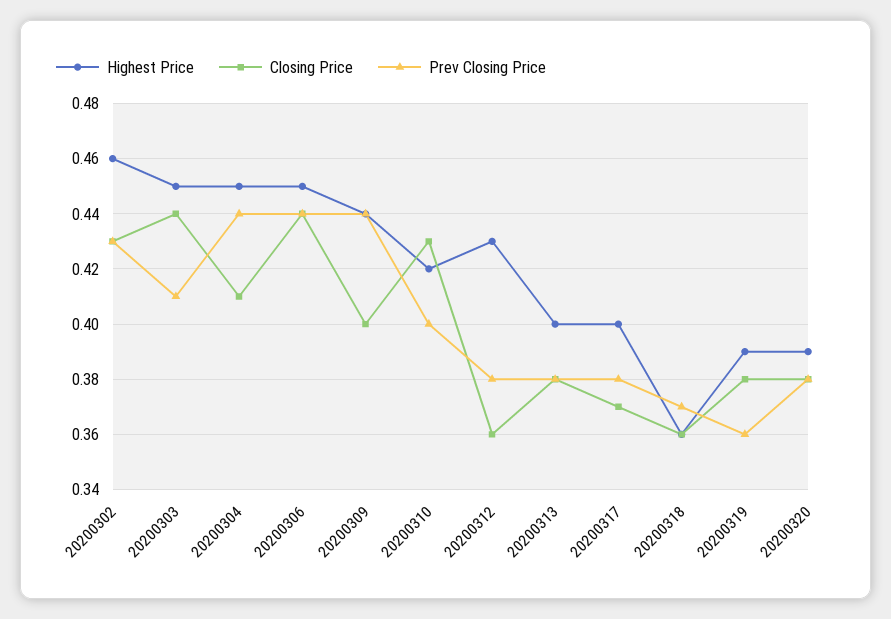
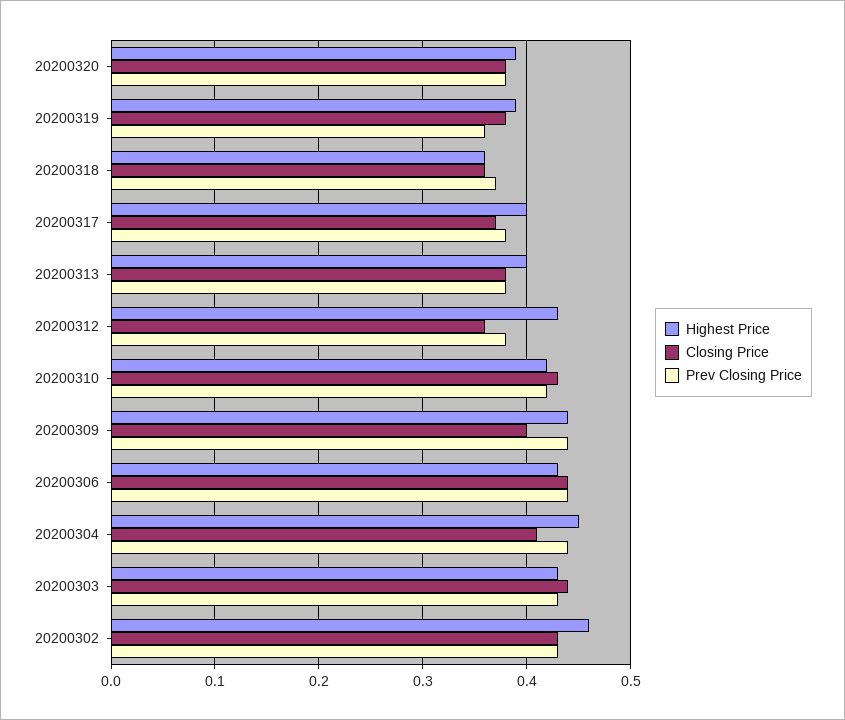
  {
    "Highest Price": {
      "20200302": 0.46,
-     "20200303": 0.45,
+     "20200303": 0.43,
      "20200304": 0.45,
-     "20200306": 0.45,
+     "20200306": 0.43,
      "20200309": 0.44,
      "20200310": 0.42,
      "20200312": 0.43,
      "20200313": 0.4,
      "20200317": 0.4,
      "20200318": 0.36,
      "20200319": 0.39,
      "20200320": 0.39
    },
    "Closing Price": {
      "20200302": 0.43,
      "20200303": 0.44,
      "20200304": 0.41,
      "20200306": 0.44,
      "20200309": 0.4,
      "20200310": 0.43,
      "20200312": 0.36,
      "20200313": 0.38,
      "20200317": 0.37,
      "20200318": 0.36,
      "20200319": 0.38,
      "20200320": 0.38
    },
    "Prev Closing Price": {
      "20200302": 0.43,
-     "20200303": 0.41,
+     "20200303": 0.43,
      "20200304": 0.44,
      "20200306": 0.44,
      "20200309": 0.44,
-     "20200310": 0.4,
+     "20200310": 0.42,
      "20200312": 0.38,
      "20200313": 0.38,
      "20200317": 0.38,
      "20200318": 0.37,
      "20200319": 0.36,
      "20200320": 0.38
    }
  }

